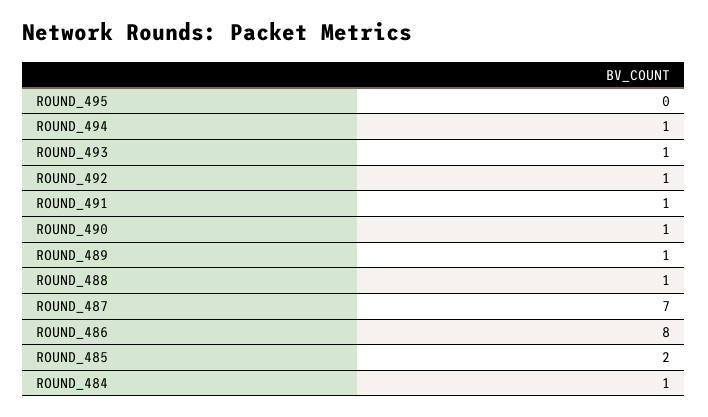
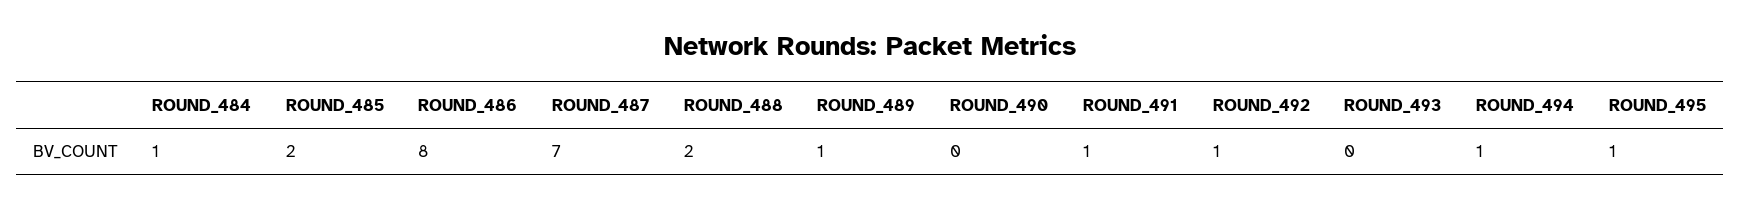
  {
-   "ROUND_495": 0,
+   "ROUND_495": 1,
    "ROUND_494": 1,
-   "ROUND_493": 1,
+   "ROUND_493": 0,
    "ROUND_492": 1,
    "ROUND_491": 1,
-   "ROUND_490": 1,
+   "ROUND_490": 0,
    "ROUND_489": 1,
-   "ROUND_488": 1,
+   "ROUND_488": 2,
    "ROUND_487": 7,
    "ROUND_486": 8,
    "ROUND_485": 2,
    "ROUND_484": 1
  }

